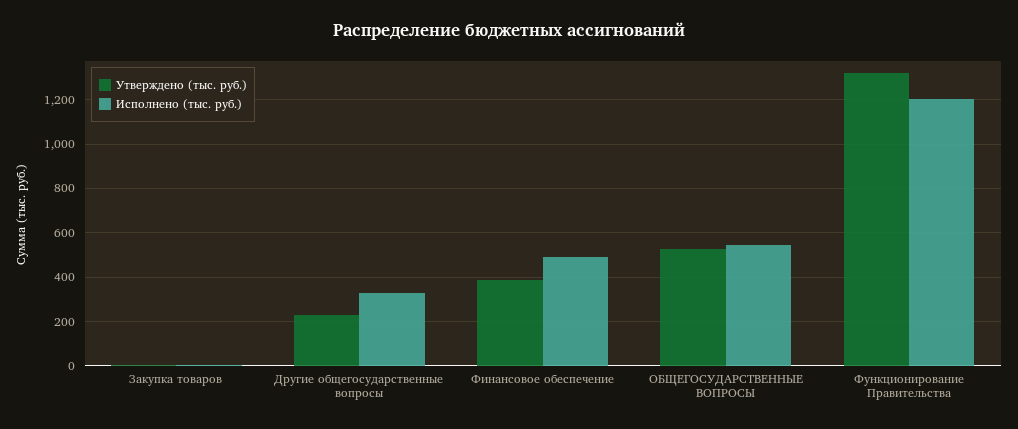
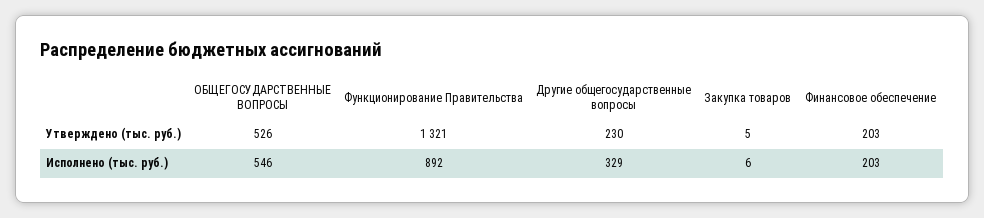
  {
    "Утверждено (тыс. руб.)": {
      "Закупка товаров": 5,
      "Другие общегосударственные вопросы": 230,
-     "Финансовое обеспечение": 400,
+     "Финансовое обеспечение": 203,
      "ОБЩЕГОСУДАРСТВЕННЫЕ ВОПРОСЫ": 526,
      "Функционирование Правительства": 1321
    },
    "Исполнено (тыс. руб.)": {
      "Закупка товаров": 6,
      "Другие общегосударственные вопросы": 329,
-     "Финансовое обеспечение": 500,
+     "Финансовое обеспечение": 203,
      "ОБЩЕГОСУДАРСТВЕННЫЕ ВОПРОСЫ": 546,
-     "Функционирование Правительства": 1200
+     "Функционирование Правительства": 892
    }
  }

